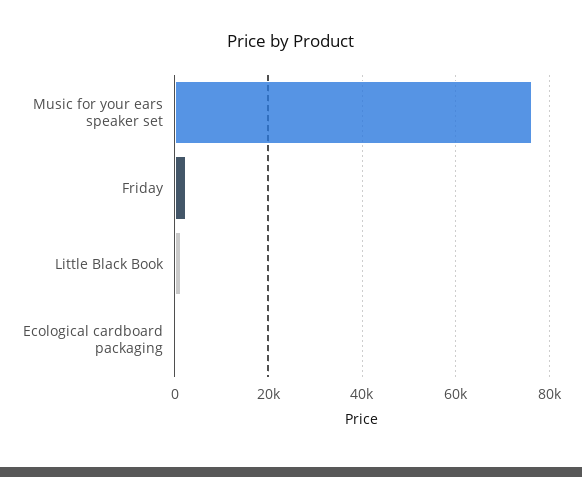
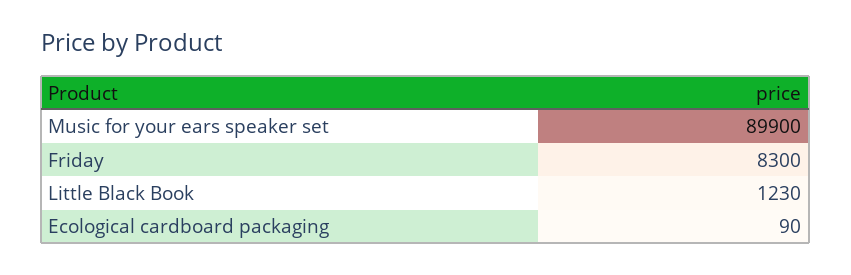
  {
-   "Music for your ears speaker set": 76000,
+   "Music for your ears speaker set": 89900,
-   "Friday": 2000,
+   "Friday": 8300,
    "Little Black Book": 1230,
    "Ecological cardboard packaging": 90
  }

